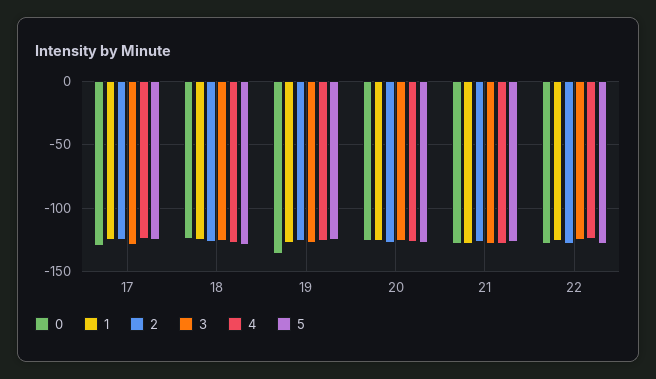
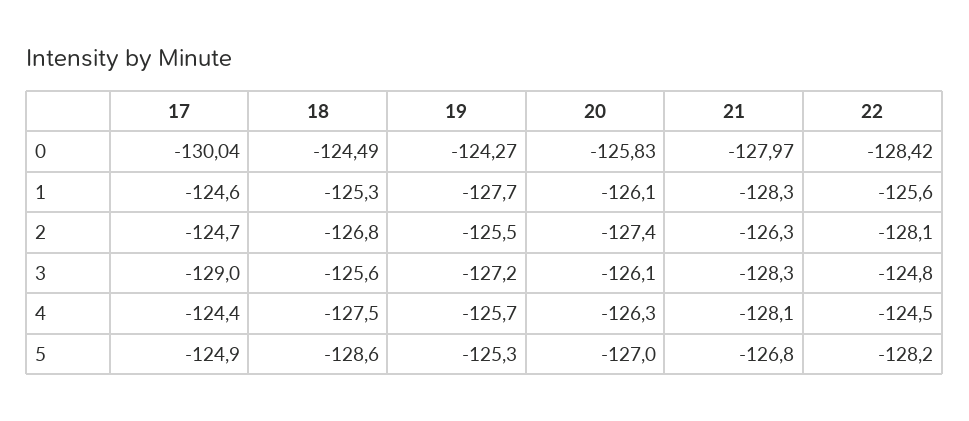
  {
    "0": {
      "17": -130.04,
      "18": -124.49,
-     "19": -135,
+     "19": -124.27,
      "20": -125.83,
      "21": -127.97,
      "22": -128.42
    },
    "1": {
      "17": -124.6,
      "18": -125.3,
      "19": -127.7,
      "20": -126.1,
      "21": -128.3,
      "22": -125.6
    },
    "2": {
      "17": -124.7,
      "18": -126.8,
      "19": -125.5,
      "20": -127.4,
      "21": -126.3,
      "22": -128.1
    },
    "3": {
      "17": -129,
      "18": -125.6,
      "19": -127.2,
      "20": -126.1,
      "21": -128.3,
      "22": -124.8
    },
    "4": {
      "17": -124.4,
      "18": -127.5,
      "19": -125.7,
      "20": -126.3,
      "21": -128.1,
      "22": -124.5
    },
    "5": {
      "17": -124.9,
      "18": -128.6,
      "19": -125.3,
      "20": -127,
      "21": -126.8,
      "22": -128.2
    }
  }

